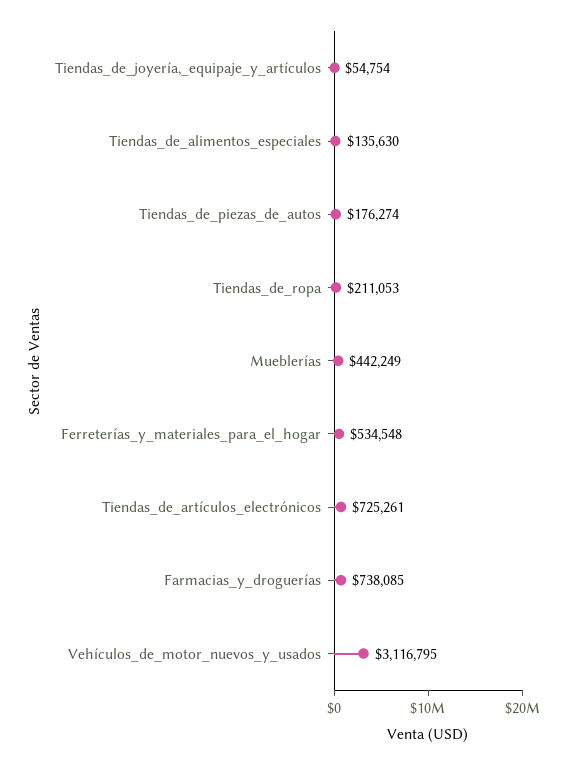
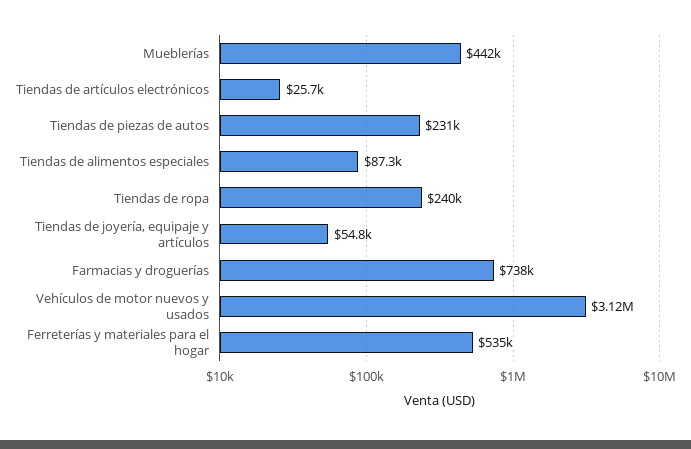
  {
    "Tiendas_de_joyería,_equipaje_y_artículos": 54754,
-   "Tiendas_de_alimentos_especiales": 135630,
+   "Tiendas_de_alimentos_especiales": 87300,
-   "Tiendas_de_piezas_de_autos": 176274,
+   "Tiendas_de_piezas_de_autos": 231000,
-   "Tiendas_de_ropa": 211053,
+   "Tiendas_de_ropa": 240000,
    "Mueblerías": 442249,
    "Ferreterías_y_materiales_para_el_hogar": 534548,
-   "Tiendas_de_artículos_electrónicos": 725261,
+   "Tiendas_de_artículos_electrónicos": 25700,
    "Farmacias_y_droguerías": 738085,
    "Vehículos_de_motor_nuevos_y_usados": 3116795
  }

